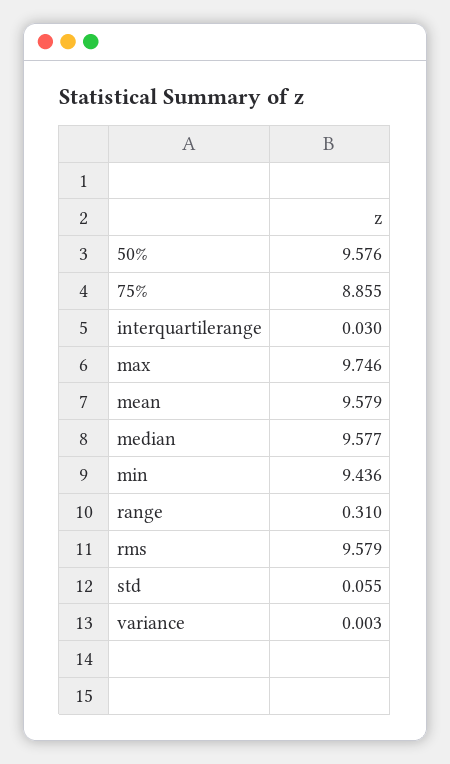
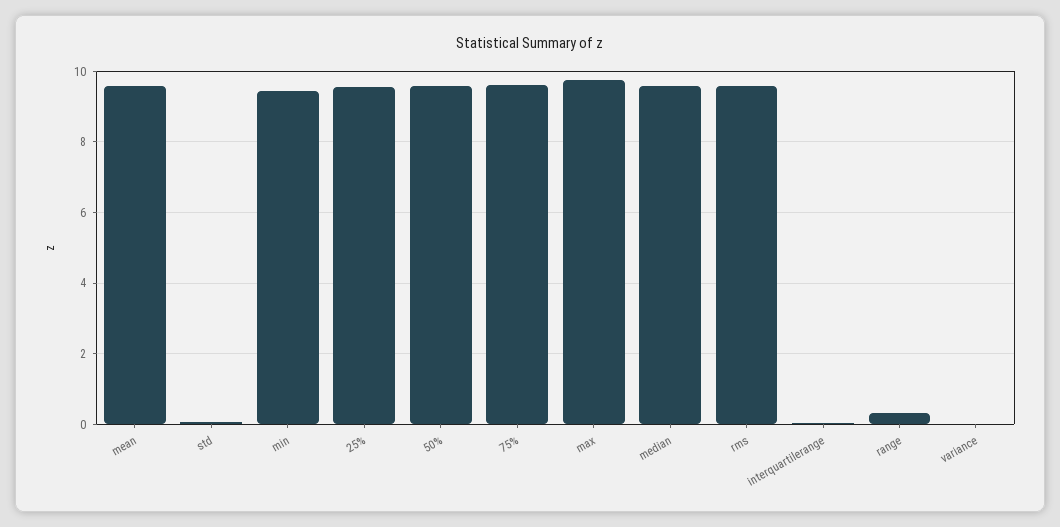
  {
    "50%": 9.576,
-   "75%": 8.855,
+   "75%": 9.6,
    "interquartilerange": 0.03,
    "max": 9.746,
    "mean": 9.579,
    "median": 9.577,
    "min": 9.436,
    "range": 0.31,
    "rms": 9.579,
    "std": 0.055,
-   "variance": 0.003
+   "variance": 0.003,
+   "25%": 9.6
  }

